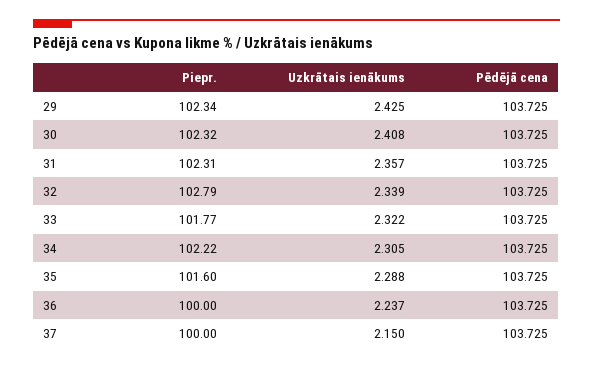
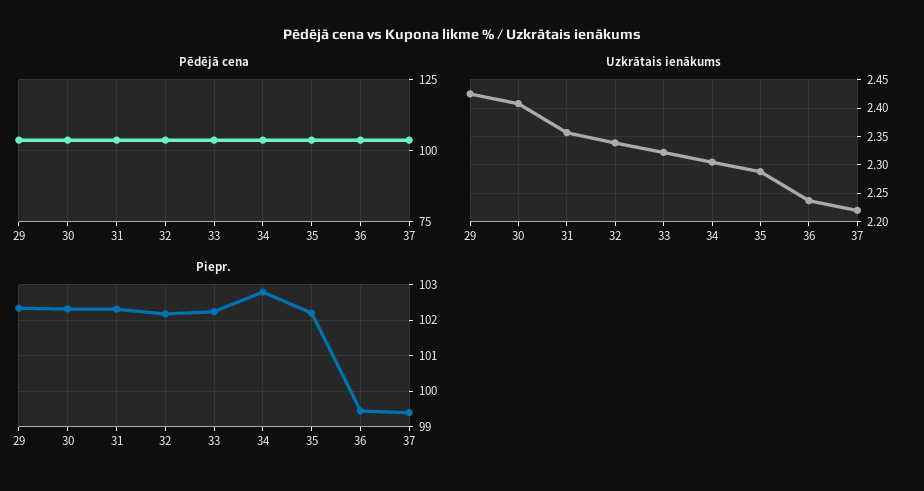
  {
    "Piepr.": {
      "29": 102.34,
      "30": 102.32,
      "31": 102.31,
-     "32": 102.79,
+     "32": 102.2,
-     "33": 101.77,
+     "33": 102.2,
-     "34": 102.22,
+     "34": 102.8,
-     "35": 101.6,
+     "35": 102.2,
-     "36": 100,
+     "36": 99.4,
-     "37": 100
+     "37": 99.4
    },
    "Uzkrātais ienākums": {
      "29": 2.425,
      "30": 2.408,
      "31": 2.357,
      "32": 2.339,
      "33": 2.322,
      "34": 2.305,
      "35": 2.288,
      "36": 2.237,
-     "37": 2.15
+     "37": 2.225
    },
    "Pēdējā cena": {
      "29": 103.725,
      "30": 103.725,
      "31": 103.725,
      "32": 103.725,
      "33": 103.725,
      "34": 103.725,
      "35": 103.725,
      "36": 103.725,
      "37": 103.725
    }
  }

